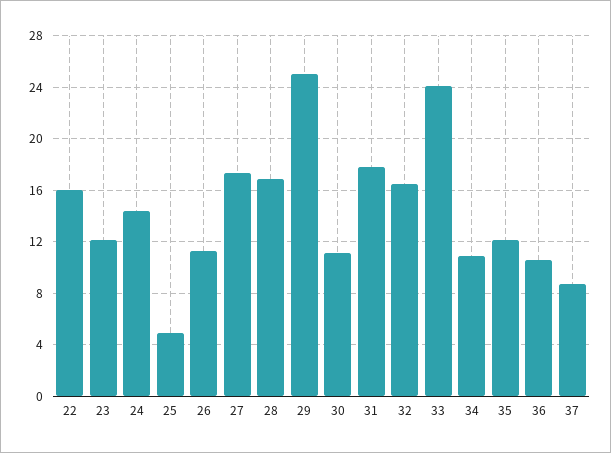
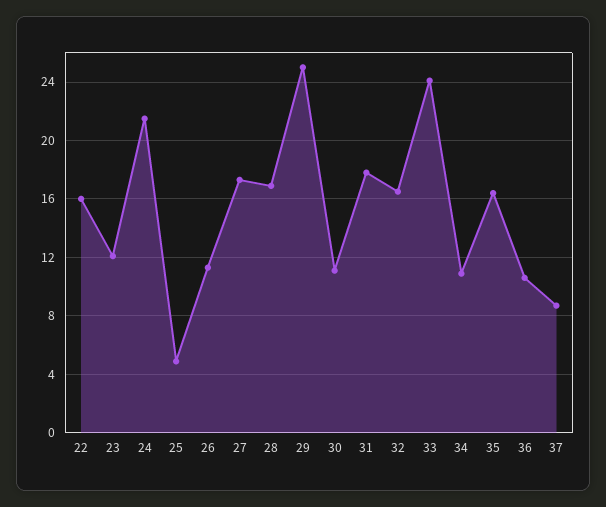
  {
    "22": 16,
    "23": 12,
-   "24": 14.5,
+   "24": 21.5,
    "25": 5,
    "26": 11.5,
    "27": 17.5,
    "28": 17,
    "29": 25,
    "30": 11,
    "31": 18,
    "32": 16.5,
    "33": 24,
    "34": 11,
-   "35": 12,
+   "35": 16.5,
    "36": 10.5,
    "37": 8.5
  }

